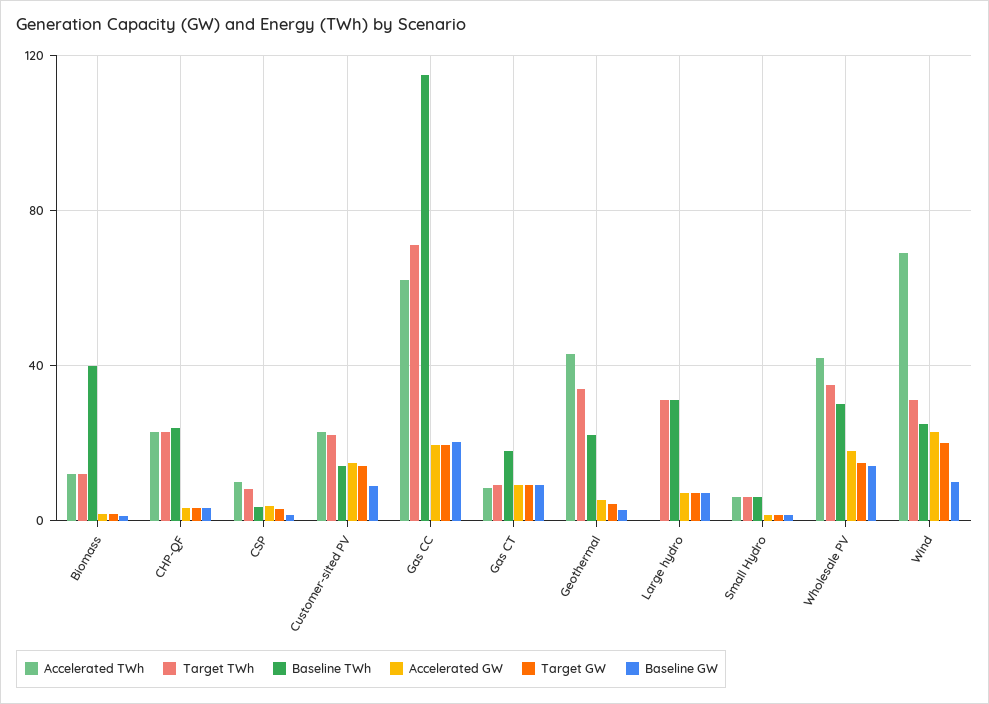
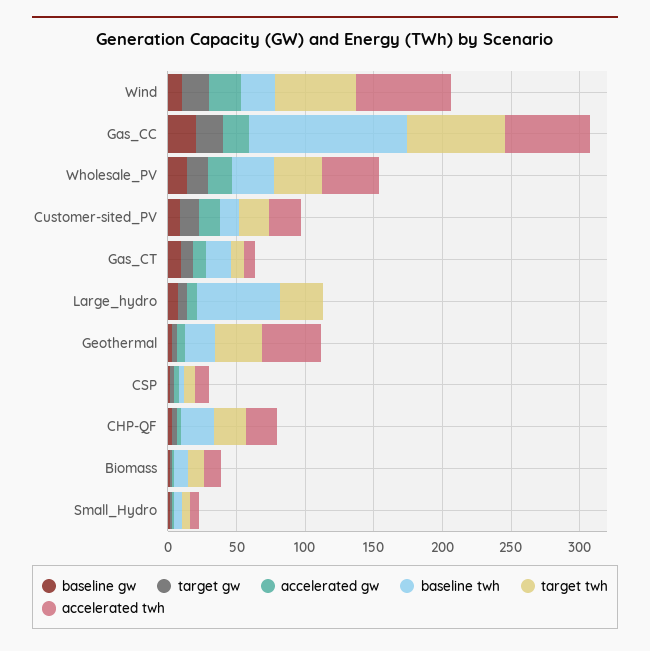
  {
    "Accelerated TWh": {
      "Biomass": 10,
      "CHP-QF": 25,
      "CSP": 10,
      "Customer-sited PV": 25,
      "Gas CC": 60,
      "Gas CT": 10,
      "Geothermal": 45,
      "Large hydro": 0,
      "Small Hydro": 5,
      "Wholesale PV": 40,
      "Wind": 70
    },
    "Target TWh": {
      "Biomass": 10,
      "CHP-QF": 25,
      "CSP": 10,
      "Customer-sited PV": 20,
      "Gas CC": 70,
      "Gas CT": 10,
      "Geothermal": 35,
      "Large hydro": 30,
      "Small Hydro": 5,
      "Wholesale PV": 35,
-     "Wind": 30
+     "Wind": 60
    },
    "Baseline TWh": {
-     "Biomass": 40,
+     "Biomass": 10,
      "CHP-QF": 25,
      "CSP": 5,
      "Customer-sited PV": 15,
      "Gas CC": 115,
      "Gas CT": 20,
      "Geothermal": 20,
-     "Large hydro": 30,
+     "Large hydro": 60,
      "Small Hydro": 5,
      "Wholesale PV": 30,
      "Wind": 25
    },
    "Accelerated GW": {
      "Biomass": 0,
      "CHP-QF": 5,
      "CSP": 5,
      "Customer-sited PV": 15,
      "Gas CC": 20,
      "Gas CT": 10,
      "Geothermal": 5,
      "Large hydro": 5,
      "Small Hydro": 0,
      "Wholesale PV": 20,
      "Wind": 25
    },
    "Target GW": {
      "Biomass": 0,
      "CHP-QF": 5,
      "CSP": 5,
      "Customer-sited PV": 15,
      "Gas CC": 20,
      "Gas CT": 10,
      "Geothermal": 5,
      "Large hydro": 5,
      "Small Hydro": 0,
      "Wholesale PV": 15,
      "Wind": 20
    },
    "Baseline GW": {
      "Biomass": 0,
      "CHP-QF": 5,
      "CSP": 0,
      "Customer-sited PV": 10,
      "Gas CC": 20,
      "Gas CT": 10,
      "Geothermal": 5,
      "Large hydro": 5,
      "Small Hydro": 0,
      "Wholesale PV": 15,
      "Wind": 10
    }
  }

